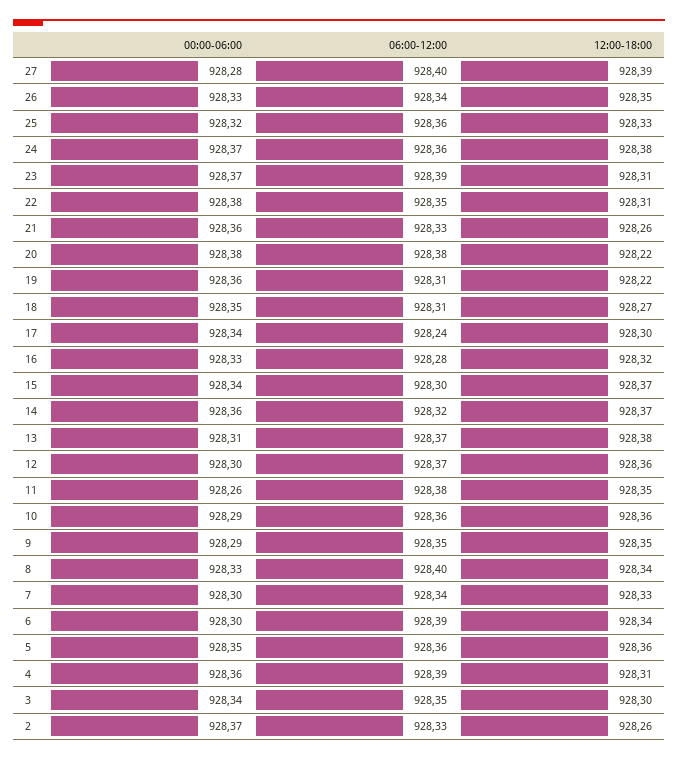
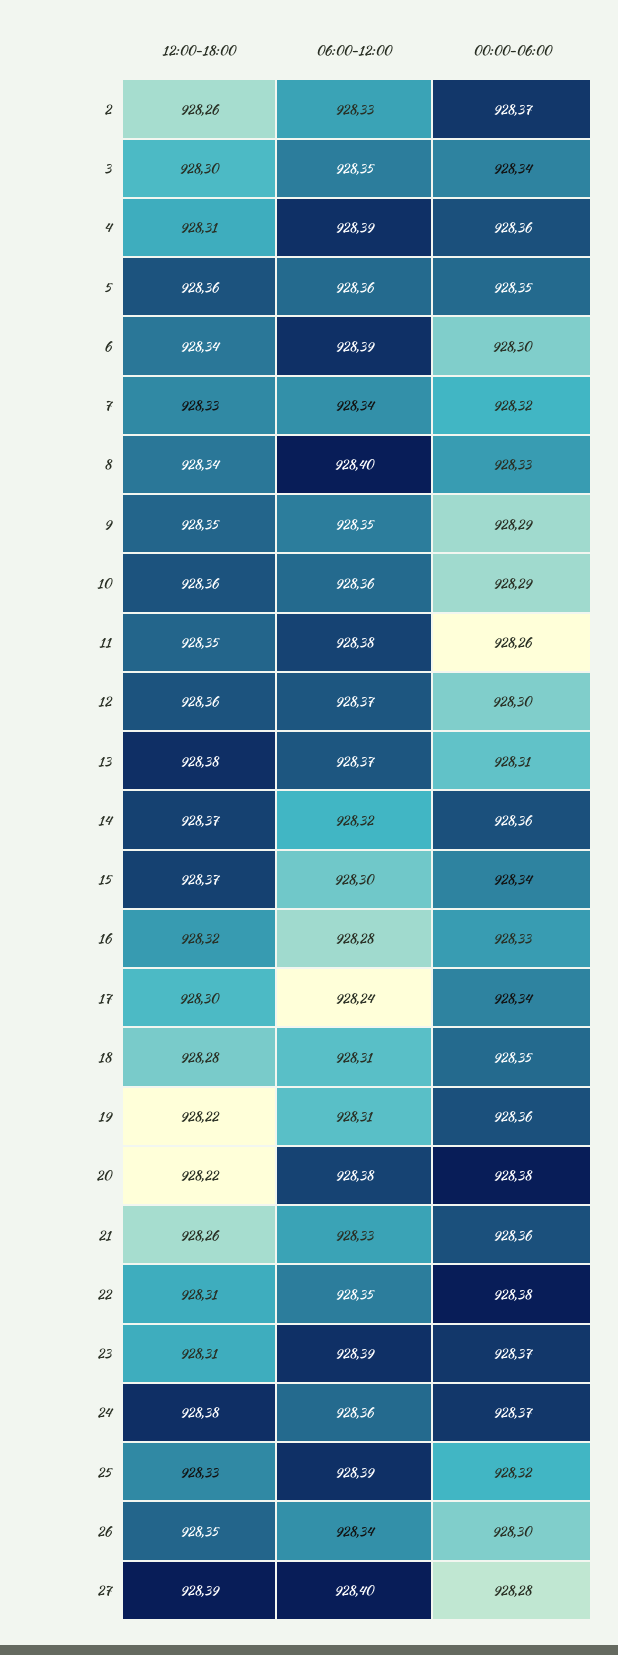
  {
    "00:00-06:00": {
      "27": 928.28,
-     "26": 928.33,
+     "26": 928.3,
      "25": 928.32,
      "24": 928.37,
      "23": 928.37,
      "22": 928.38,
      "21": 928.36,
      "20": 928.38,
      "19": 928.36,
      "18": 928.35,
      "17": 928.34,
      "16": 928.33,
      "15": 928.34,
      "14": 928.36,
      "13": 928.31,
      "12": 928.3,
      "11": 928.26,
      "10": 928.29,
      "9": 928.29,
      "8": 928.33,
-     "7": 928.3,
+     "7": 928.32,
      "6": 928.3,
      "5": 928.35,
      "4": 928.36,
      "3": 928.34,
      "2": 928.37
    },
    "06:00-12:00": {
      "27": 928.4,
      "26": 928.34,
-     "25": 928.36,
+     "25": 928.39,
      "24": 928.36,
      "23": 928.39,
      "22": 928.35,
      "21": 928.33,
      "20": 928.38,
      "19": 928.31,
      "18": 928.31,
      "17": 928.24,
      "16": 928.28,
      "15": 928.3,
      "14": 928.32,
      "13": 928.37,
      "12": 928.37,
      "11": 928.38,
      "10": 928.36,
      "9": 928.35,
      "8": 928.4,
      "7": 928.34,
      "6": 928.39,
      "5": 928.36,
      "4": 928.39,
      "3": 928.35,
      "2": 928.33
    },
    "12:00-18:00": {
      "27": 928.39,
      "26": 928.35,
      "25": 928.33,
      "24": 928.38,
      "23": 928.31,
      "22": 928.31,
      "21": 928.26,
      "20": 928.22,
      "19": 928.22,
-     "18": 928.27,
+     "18": 928.28,
      "17": 928.3,
      "16": 928.32,
      "15": 928.37,
      "14": 928.37,
      "13": 928.38,
      "12": 928.36,
      "11": 928.35,
      "10": 928.36,
      "9": 928.35,
      "8": 928.34,
      "7": 928.33,
      "6": 928.34,
      "5": 928.36,
      "4": 928.31,
      "3": 928.3,
      "2": 928.26
    }
  }

